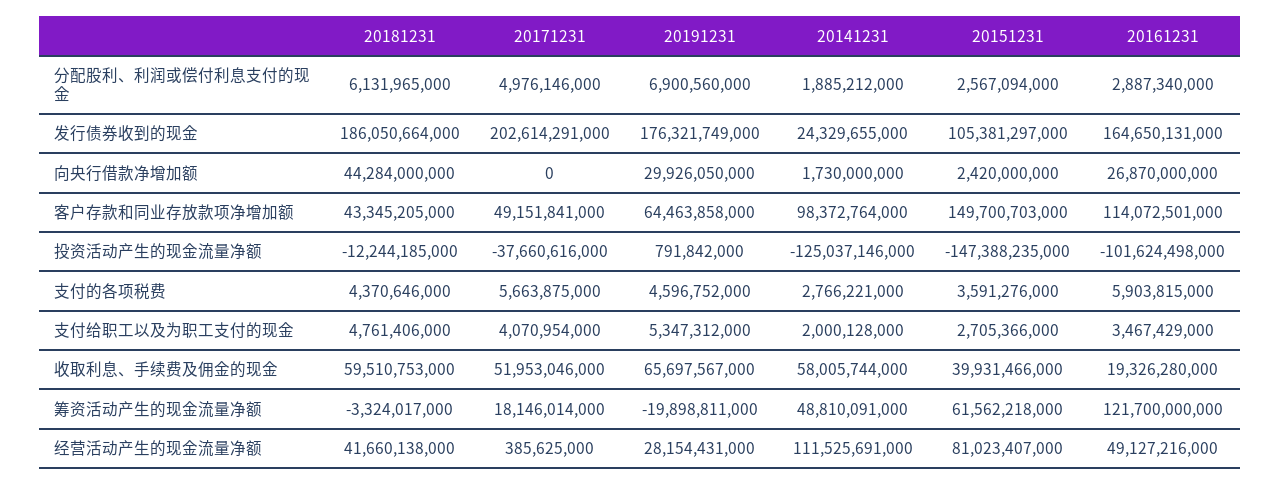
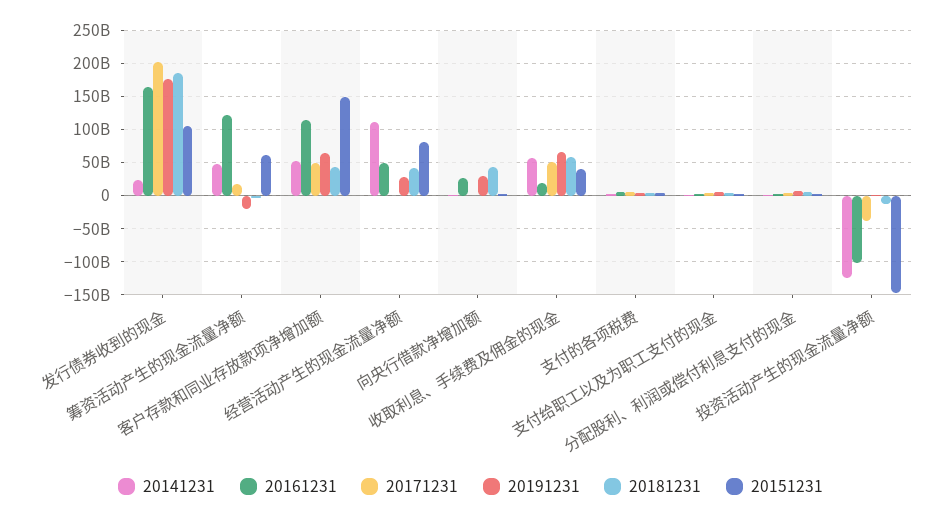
  {
    "20181231": {
      "分配股利、利润或偿付利息支付的现金": 6131965000,
      "发行债券收到的现金": 186050664000,
      "向央行借款净增加额": 44284000000,
      "客户存款和同业存放款项净增加额": 43345205000,
      "投资活动产生的现金流量净额": -12244185000,
      "支付的各项税费": 4370646000,
      "支付给职工以及为职工支付的现金": 4761406000,
      "收取利息、手续费及佣金的现金": 59510753000,
      "筹资活动产生的现金流量净额": -3324017000,
      "经营活动产生的现金流量净额": 41660138000
    },
    "20171231": {
      "分配股利、利润或偿付利息支付的现金": 4976146000,
      "发行债券收到的现金": 202614291000,
      "向央行借款净增加额": 0,
      "客户存款和同业存放款项净增加额": 49151841000,
      "投资活动产生的现金流量净额": -37660616000,
      "支付的各项税费": 5663875000,
      "支付给职工以及为职工支付的现金": 4070954000,
      "收取利息、手续费及佣金的现金": 51953046000,
      "筹资活动产生的现金流量净额": 18146014000,
      "经营活动产生的现金流量净额": 385625000
    },
    "20191231": {
      "分配股利、利润或偿付利息支付的现金": 6900560000,
      "发行债券收到的现金": 176321749000,
      "向央行借款净增加额": 29926050000,
      "客户存款和同业存放款项净增加额": 64463858000,
      "投资活动产生的现金流量净额": 791842000,
      "支付的各项税费": 4596752000,
      "支付给职工以及为职工支付的现金": 5347312000,
      "收取利息、手续费及佣金的现金": 65697567000,
      "筹资活动产生的现金流量净额": -19898811000,
      "经营活动产生的现金流量净额": 28154431000
    },
    "20141231": {
      "分配股利、利润或偿付利息支付的现金": 1885212000,
      "发行债券收到的现金": 24329655000,
      "向央行借款净增加额": 1730000000,
-     "客户存款和同业存放款项净增加额": 98372764000,
+     "客户存款和同业存放款项净增加额": 50000000000,
      "投资活动产生的现金流量净额": -125037146000,
      "支付的各项税费": 2766221000,
      "支付给职工以及为职工支付的现金": 2000128000,
      "收取利息、手续费及佣金的现金": 58005744000,
      "筹资活动产生的现金流量净额": 48810091000,
      "经营活动产生的现金流量净额": 111525691000
    },
    "20151231": {
      "分配股利、利润或偿付利息支付的现金": 2567094000,
      "发行债券收到的现金": 105381297000,
      "向央行借款净增加额": 2420000000,
      "客户存款和同业存放款项净增加额": 149700703000,
      "投资活动产生的现金流量净额": -147388235000,
      "支付的各项税费": 3591276000,
      "支付给职工以及为职工支付的现金": 2705366000,
      "收取利息、手续费及佣金的现金": 39931466000,
      "筹资活动产生的现金流量净额": 61562218000,
      "经营活动产生的现金流量净额": 81023407000
    },
    "20161231": {
      "分配股利、利润或偿付利息支付的现金": 2887340000,
      "发行债券收到的现金": 164650131000,
      "向央行借款净增加额": 26870000000,
      "客户存款和同业存放款项净增加额": 114072501000,
      "投资活动产生的现金流量净额": -101624498000,
      "支付的各项税费": 5903815000,
      "支付给职工以及为职工支付的现金": 3467429000,
      "收取利息、手续费及佣金的现金": 19326280000,
      "筹资活动产生的现金流量净额": 121700000000,
      "经营活动产生的现金流量净额": 49127216000
    }
  }

